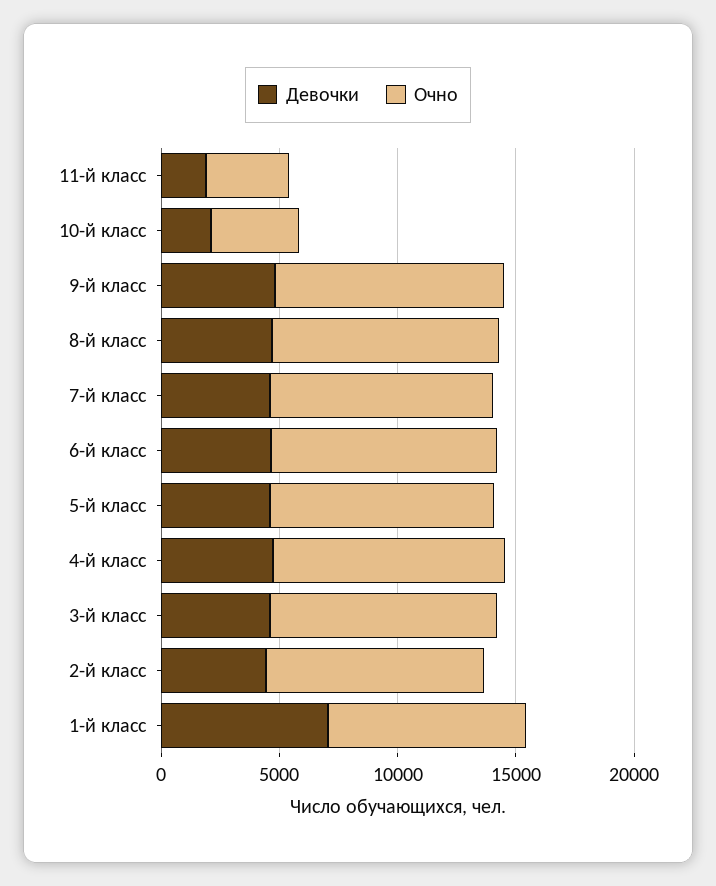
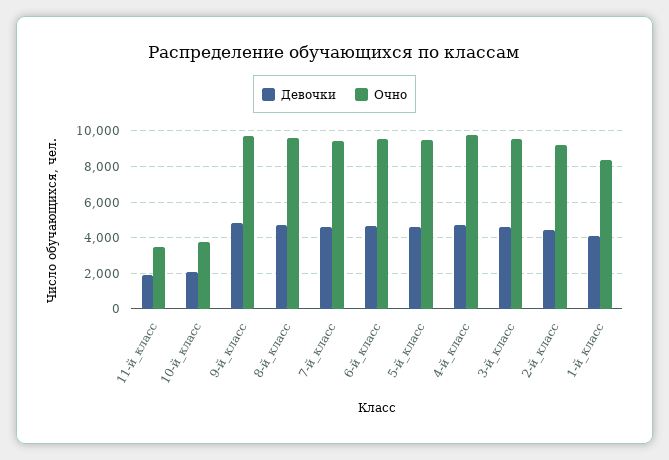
  {
    "Девочки": {
      "11-й класс": 2000,
      "10-й класс": 2000,
      "9-й класс": 5000,
      "8-й класс": 4500,
      "7-й класс": 4500,
      "6-й класс": 4500,
      "5-й класс": 4500,
      "4-й класс": 4500,
      "3-й класс": 4500,
      "2-й класс": 4500,
-     "1-й класс": 7000
+     "1-й класс": 4000
    },
    "Очно": {
      "11-й класс": 3500,
      "10-й класс": 3500,
      "9-й класс": 9500,
      "8-й класс": 9500,
      "7-й класс": 9500,
      "6-й класс": 9500,
      "5-й класс": 9500,
      "4-й класс": 10000,
      "3-й класс": 9500,
      "2-й класс": 9000,
      "1-й класс": 8500
    }
  }

